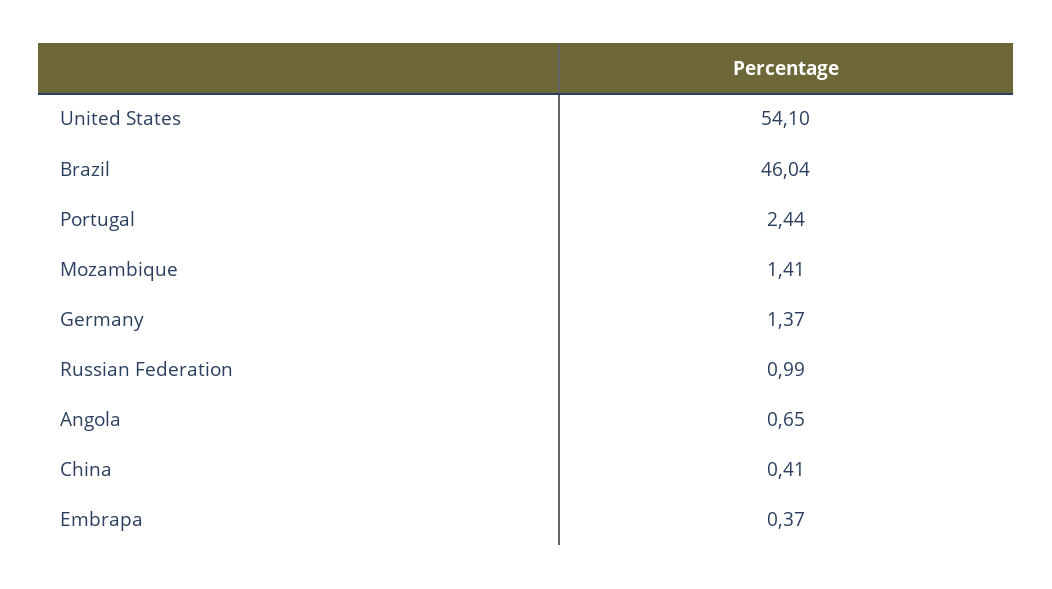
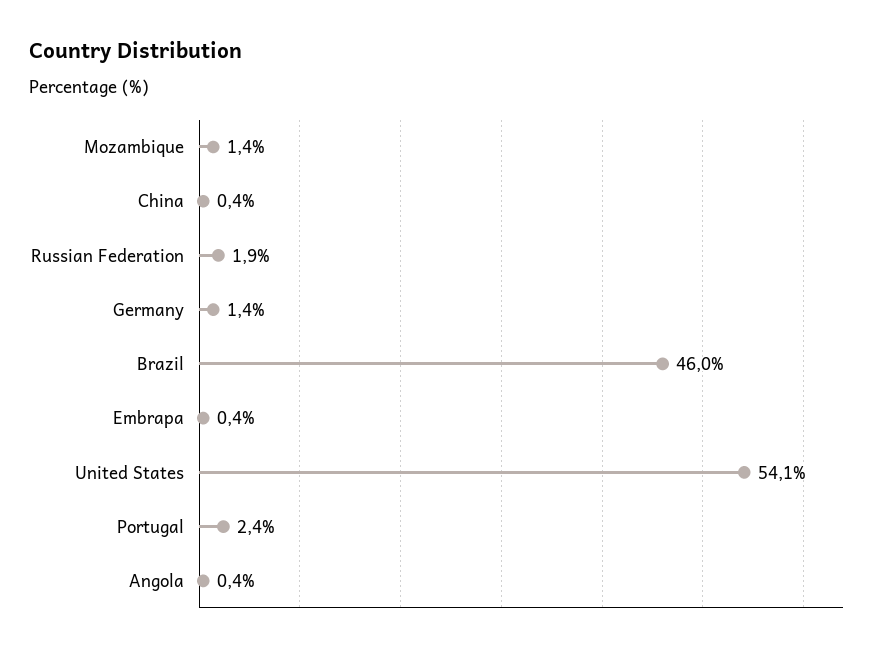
  {
    "United States": 54.1,
    "Brazil": 46.04,
    "Portugal": 2.44,
    "Mozambique": 1.41,
    "Germany": 1.37,
-   "Russian Federation": 0.99,
+   "Russian Federation": 1.9,
-   "Angola": 0.65,
+   "Angola": 0.4,
    "China": 0.41,
    "Embrapa": 0.37
  }

